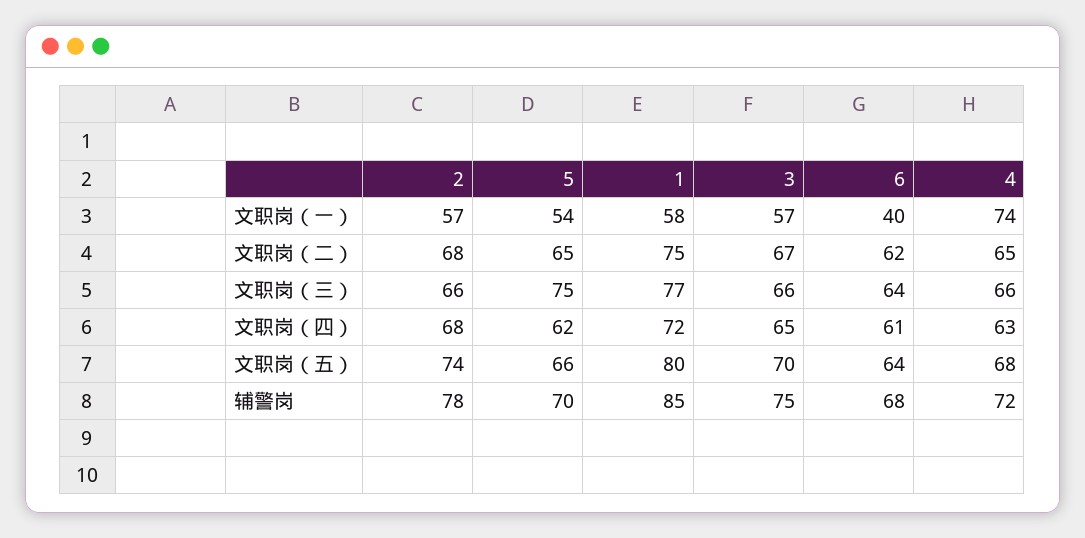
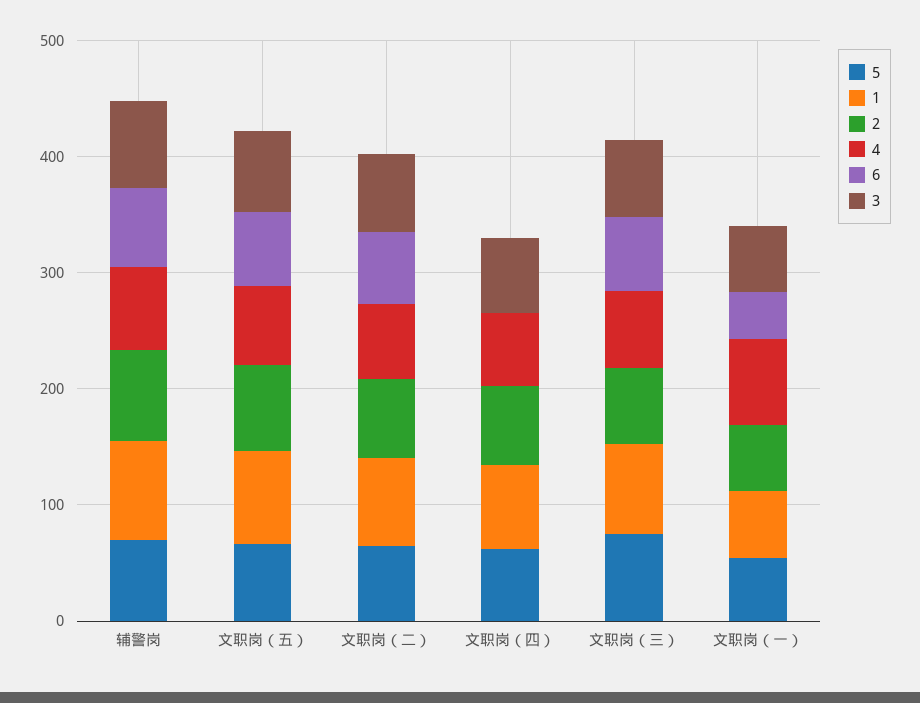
  {
    "2": {
      "文职岗（一）": 57,
      "文职岗（二）": 68,
      "文职岗（三）": 66,
      "文职岗（四）": 68,
      "文职岗（五）": 74,
      "辅警岗": 78
    },
    "5": {
      "文职岗（一）": 54,
      "文职岗（二）": 65,
      "文职岗（三）": 75,
      "文职岗（四）": 62,
      "文职岗（五）": 66,
      "辅警岗": 70
    },
    "1": {
      "文职岗（一）": 58,
      "文职岗（二）": 75,
      "文职岗（三）": 77,
      "文职岗（四）": 72,
      "文职岗（五）": 80,
      "辅警岗": 85
    },
    "3": {
      "文职岗（一）": 57,
      "文职岗（二）": 67,
      "文职岗（三）": 66,
      "文职岗（四）": 65,
      "文职岗（五）": 70,
      "辅警岗": 75
    },
    "6": {
      "文职岗（一）": 40,
      "文职岗（二）": 62,
      "文职岗（三）": 64,
-     "文职岗（四）": 61,
+     "文职岗（四）": 0,
      "文职岗（五）": 64,
      "辅警岗": 68
    },
    "4": {
      "文职岗（一）": 74,
      "文职岗（二）": 65,
      "文职岗（三）": 66,
      "文职岗（四）": 63,
      "文职岗（五）": 68,
      "辅警岗": 72
    }
  }

